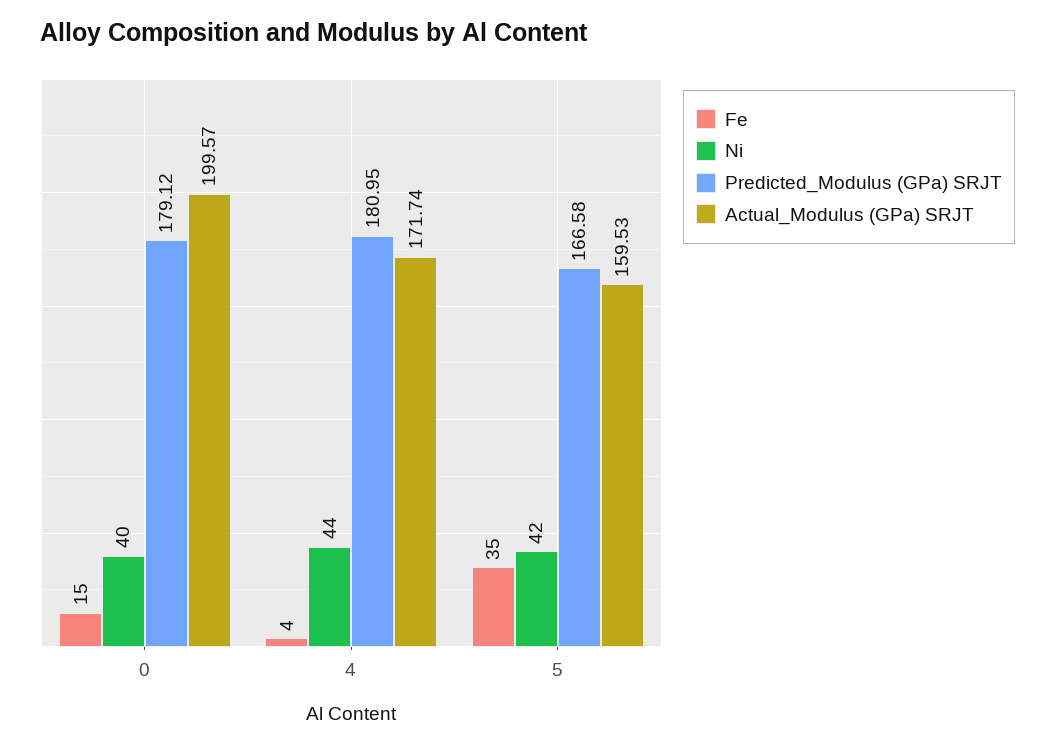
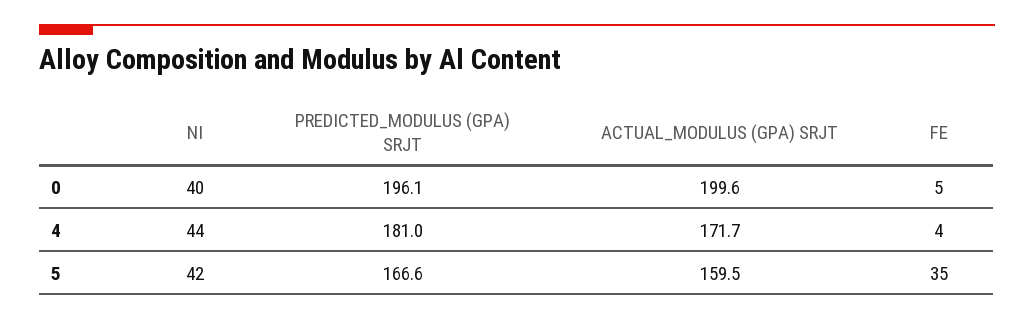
  {
    "Fe": {
-     "0": 15,
+     "0": 5,
      "4": 4,
      "5": 35
    },
    "Ni": {
      "0": 40,
      "4": 44,
      "5": 42
    },
    "Predicted_Modulus (GPa) SRJT": {
-     "0": 179.12,
+     "0": 196.1,
      "4": 180.95,
      "5": 166.58
    },
    "Actual_Modulus (GPa) SRJT": {
      "0": 199.57,
      "4": 171.74,
      "5": 159.53
    }
  }

